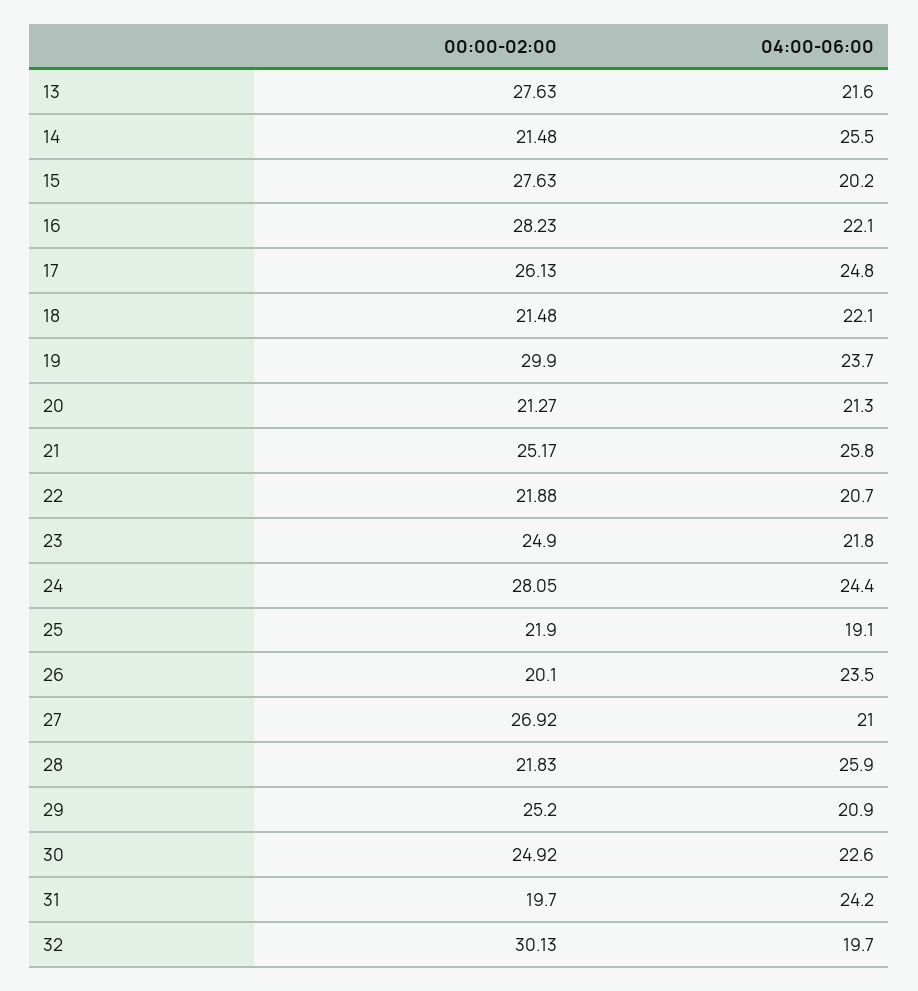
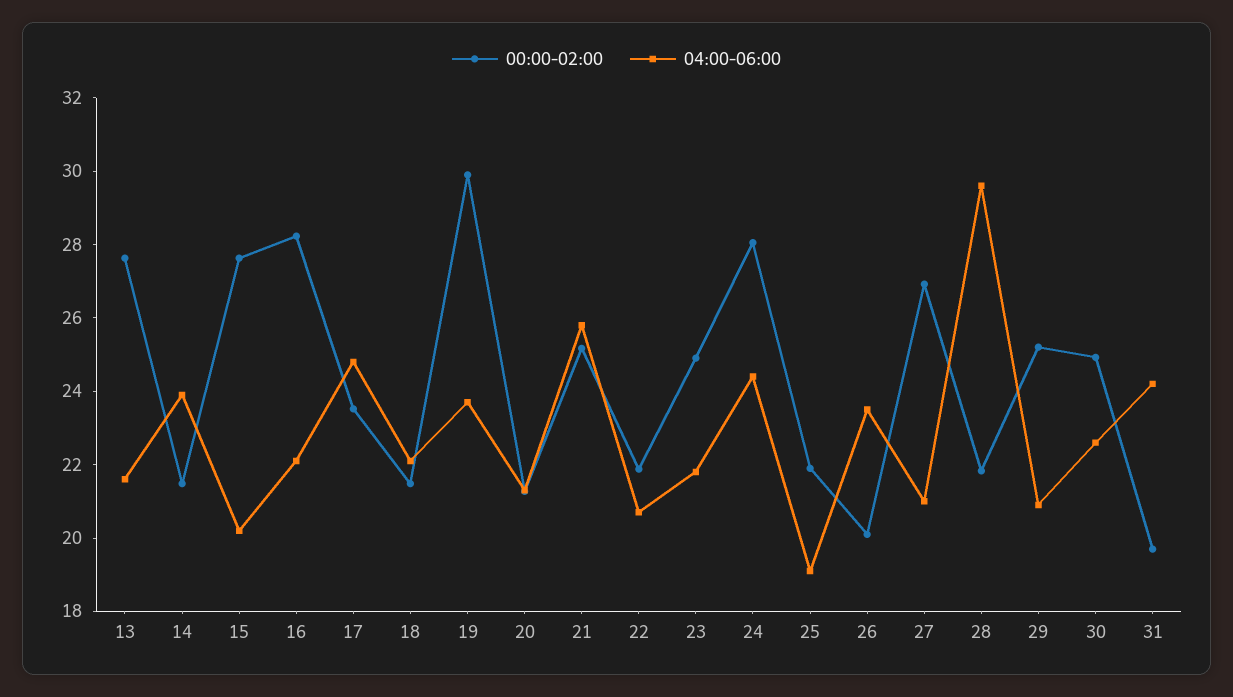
  {
    "00:00-02:00": {
      "13": 27.63,
      "14": 21.48,
      "15": 27.63,
      "16": 28.23,
-     "17": 26.13,
+     "17": 23.5,
      "18": 21.48,
      "19": 29.9,
      "20": 21.27,
      "21": 25.17,
      "22": 21.88,
      "23": 24.9,
      "24": 28.05,
      "25": 21.9,
      "26": 20.1,
      "27": 26.92,
      "28": 21.83,
      "29": 25.2,
      "30": 24.92,
-     "31": 19.7,
+     "31": 19.7
-     "32": 30.13
    },
    "04:00-06:00": {
      "13": 21.6,
-     "14": 25.5,
+     "14": 24,
      "15": 20.2,
      "16": 22.1,
      "17": 24.8,
      "18": 22.1,
      "19": 23.7,
      "20": 21.3,
      "21": 25.8,
      "22": 20.7,
      "23": 21.8,
      "24": 24.4,
      "25": 19.1,
      "26": 23.5,
      "27": 21,
-     "28": 25.9,
+     "28": 29.5,
      "29": 20.9,
      "30": 22.6,
-     "31": 24.2,
+     "31": 24.2
-     "32": 19.7
    }
  }

